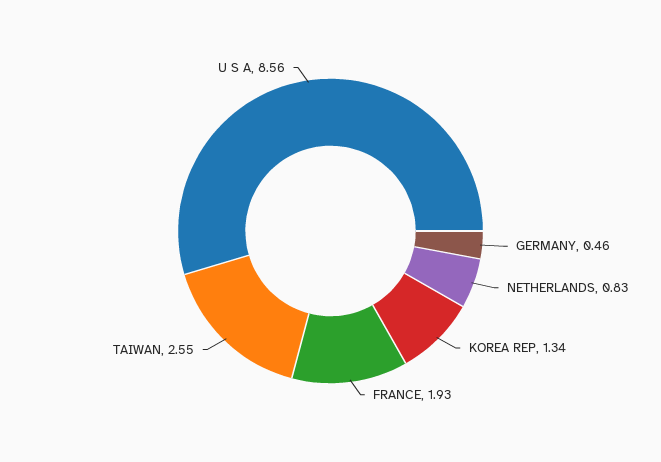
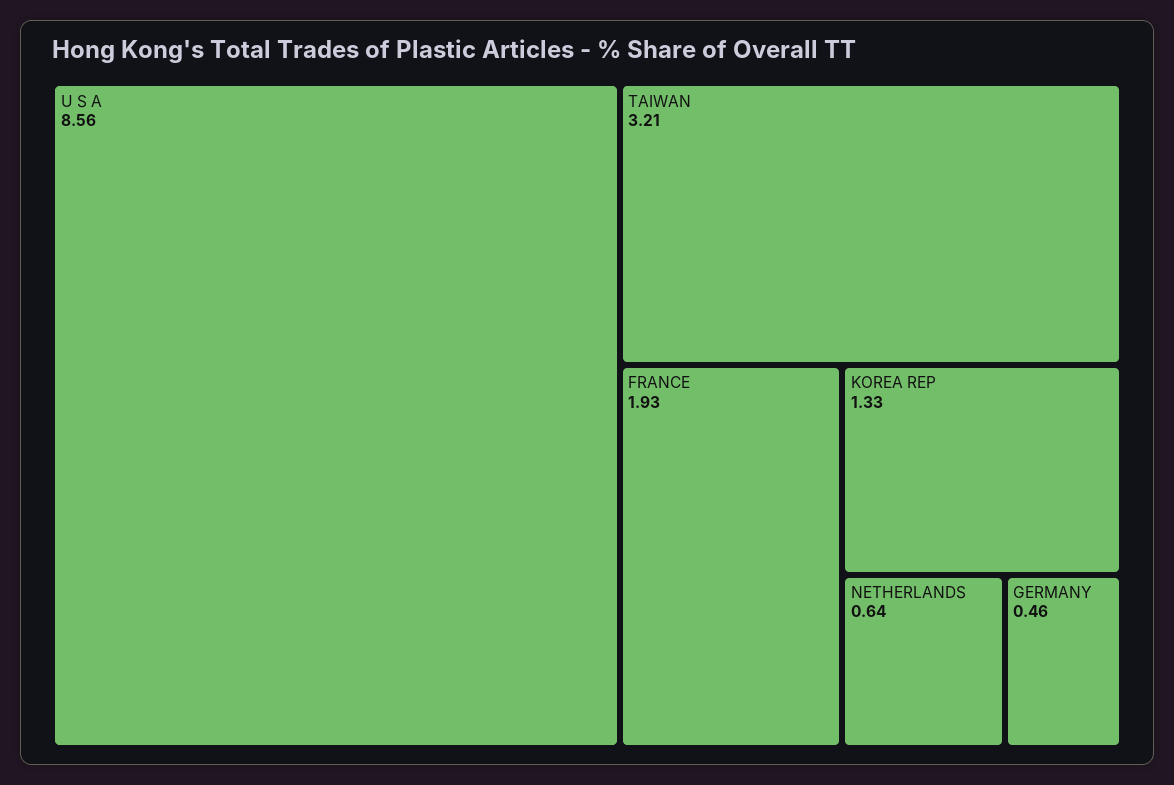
  {
    "GERMANY": 0.46,
-   "NETHERLANDS": 0.83,
+   "NETHERLANDS": 0.64,
-   "KOREA REP": 1.34,
+   "KOREA REP": 1.33,
    "FRANCE": 1.93,
-   "TAIWAN": 2.55,
+   "TAIWAN": 3.21,
    "U S A": 8.56
  }

